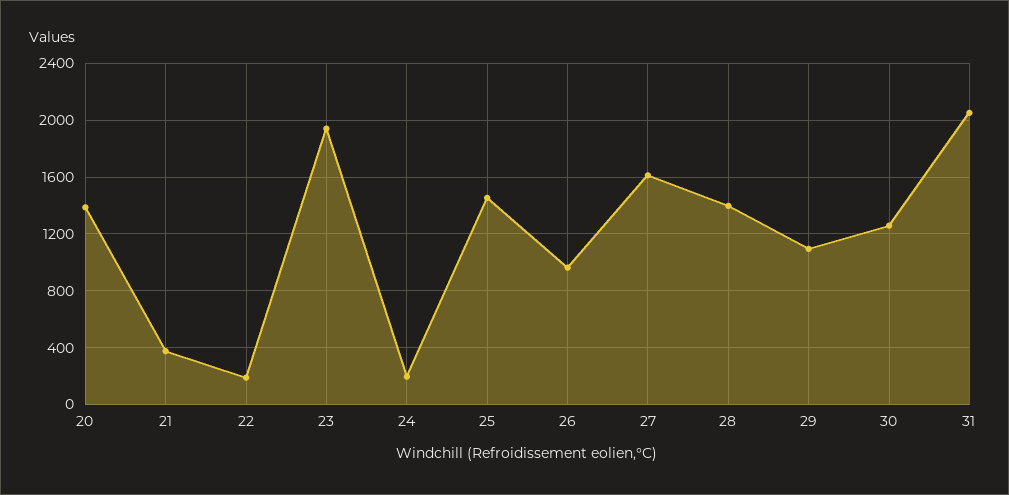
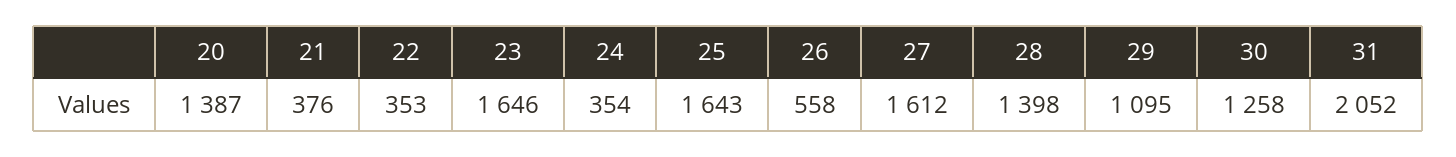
  {
    "20": 1387,
    "21": 376,
-   "22": 200,
+   "22": 353,
-   "23": 1950,
+   "23": 1646,
-   "24": 200,
+   "24": 354,
-   "25": 1450,
+   "25": 1643,
-   "26": 950,
+   "26": 558,
    "27": 1612,
    "28": 1398,
    "29": 1095,
    "30": 1258,
    "31": 2052
  }

